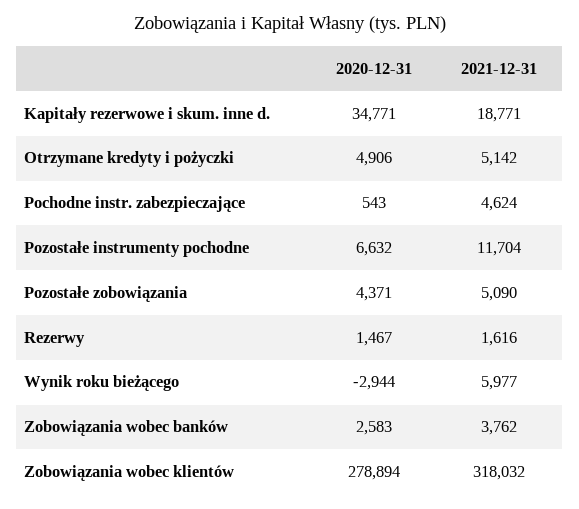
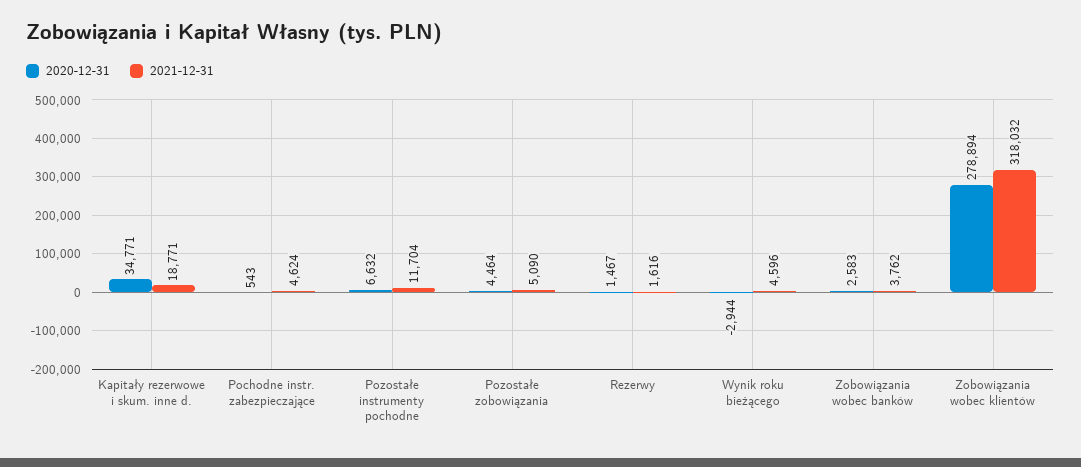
  {
    "2020-12-31": {
      "Kapitały rezerwowe i skum. inne d.": 34771,
-     "Otrzymane kredyty i pożyczki": 4906,
      "Pochodne instr. zabezpieczające": 543,
      "Pozostałe instrumenty pochodne": 6632,
-     "Pozostałe zobowiązania": 4371,
+     "Pozostałe zobowiązania": 4464,
      "Rezerwy": 1467,
      "Wynik roku bieżącego": -2944,
      "Zobowiązania wobec banków": 2583,
      "Zobowiązania wobec klientów": 278894
    },
    "2021-12-31": {
      "Kapitały rezerwowe i skum. inne d.": 18771,
-     "Otrzymane kredyty i pożyczki": 5142,
      "Pochodne instr. zabezpieczające": 4624,
      "Pozostałe instrumenty pochodne": 11704,
      "Pozostałe zobowiązania": 5090,
      "Rezerwy": 1616,
-     "Wynik roku bieżącego": 5977,
+     "Wynik roku bieżącego": 4596,
      "Zobowiązania wobec banków": 3762,
      "Zobowiązania wobec klientów": 318032
    }
  }

